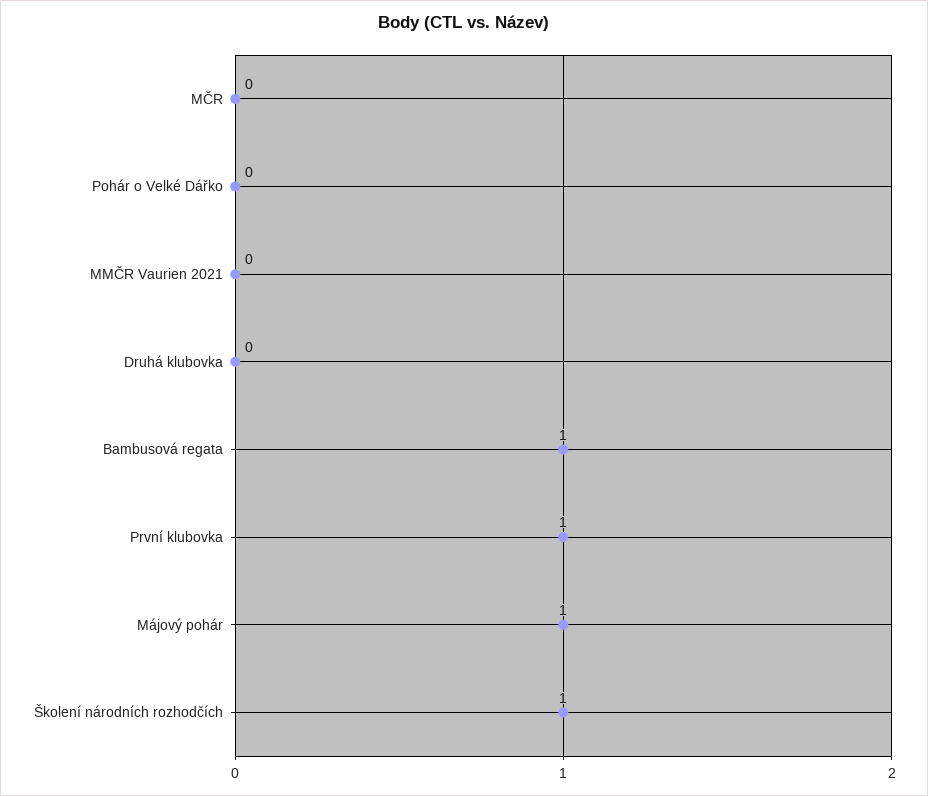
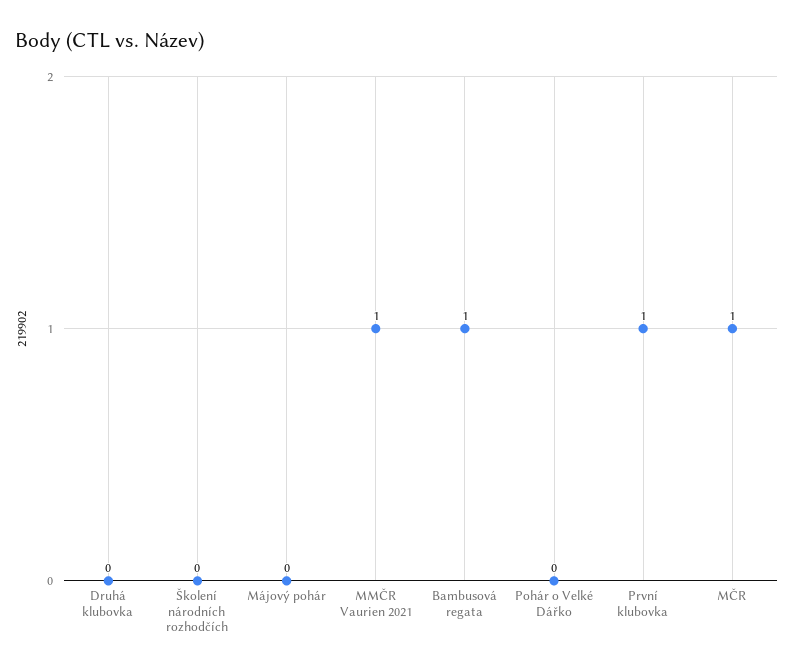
  {
-   "MČR": 0,
+   "MČR": 1,
    "Pohár o Velké Dářko": 0,
-   "MMČR Vaurien 2021": 0,
+   "MMČR Vaurien 2021": 1,
    "Druhá klubovka": 0,
    "Bambusová regata": 1,
    "První klubovka": 1,
-   "Májový pohár": 1,
+   "Májový pohár": 0,
-   "Školení národních rozhodčích": 1
+   "Školení národních rozhodčích": 0
  }

